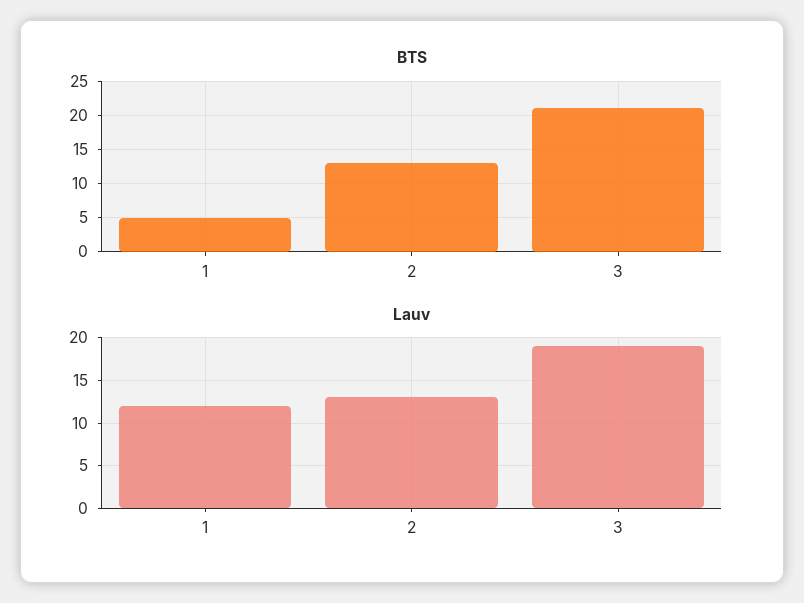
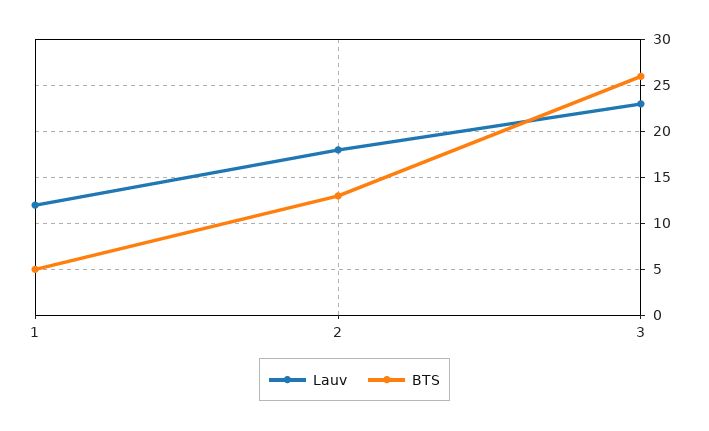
  {
    "BTS": {
      "1": 5,
      "2": 13,
-     "3": 21
+     "3": 26
    },
    "Lauv": {
      "1": 12,
-     "2": 13,
+     "2": 18,
-     "3": 19
+     "3": 23
    }
  }

